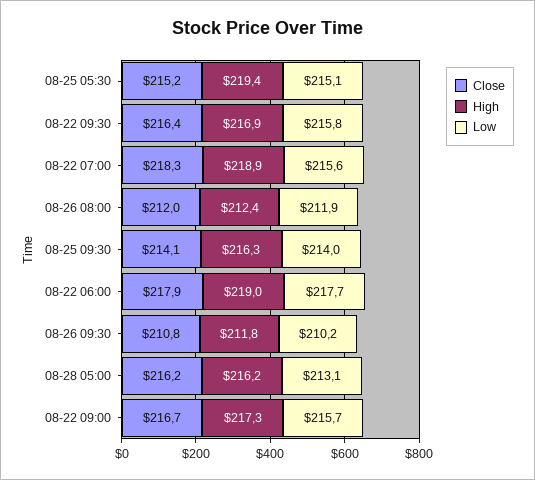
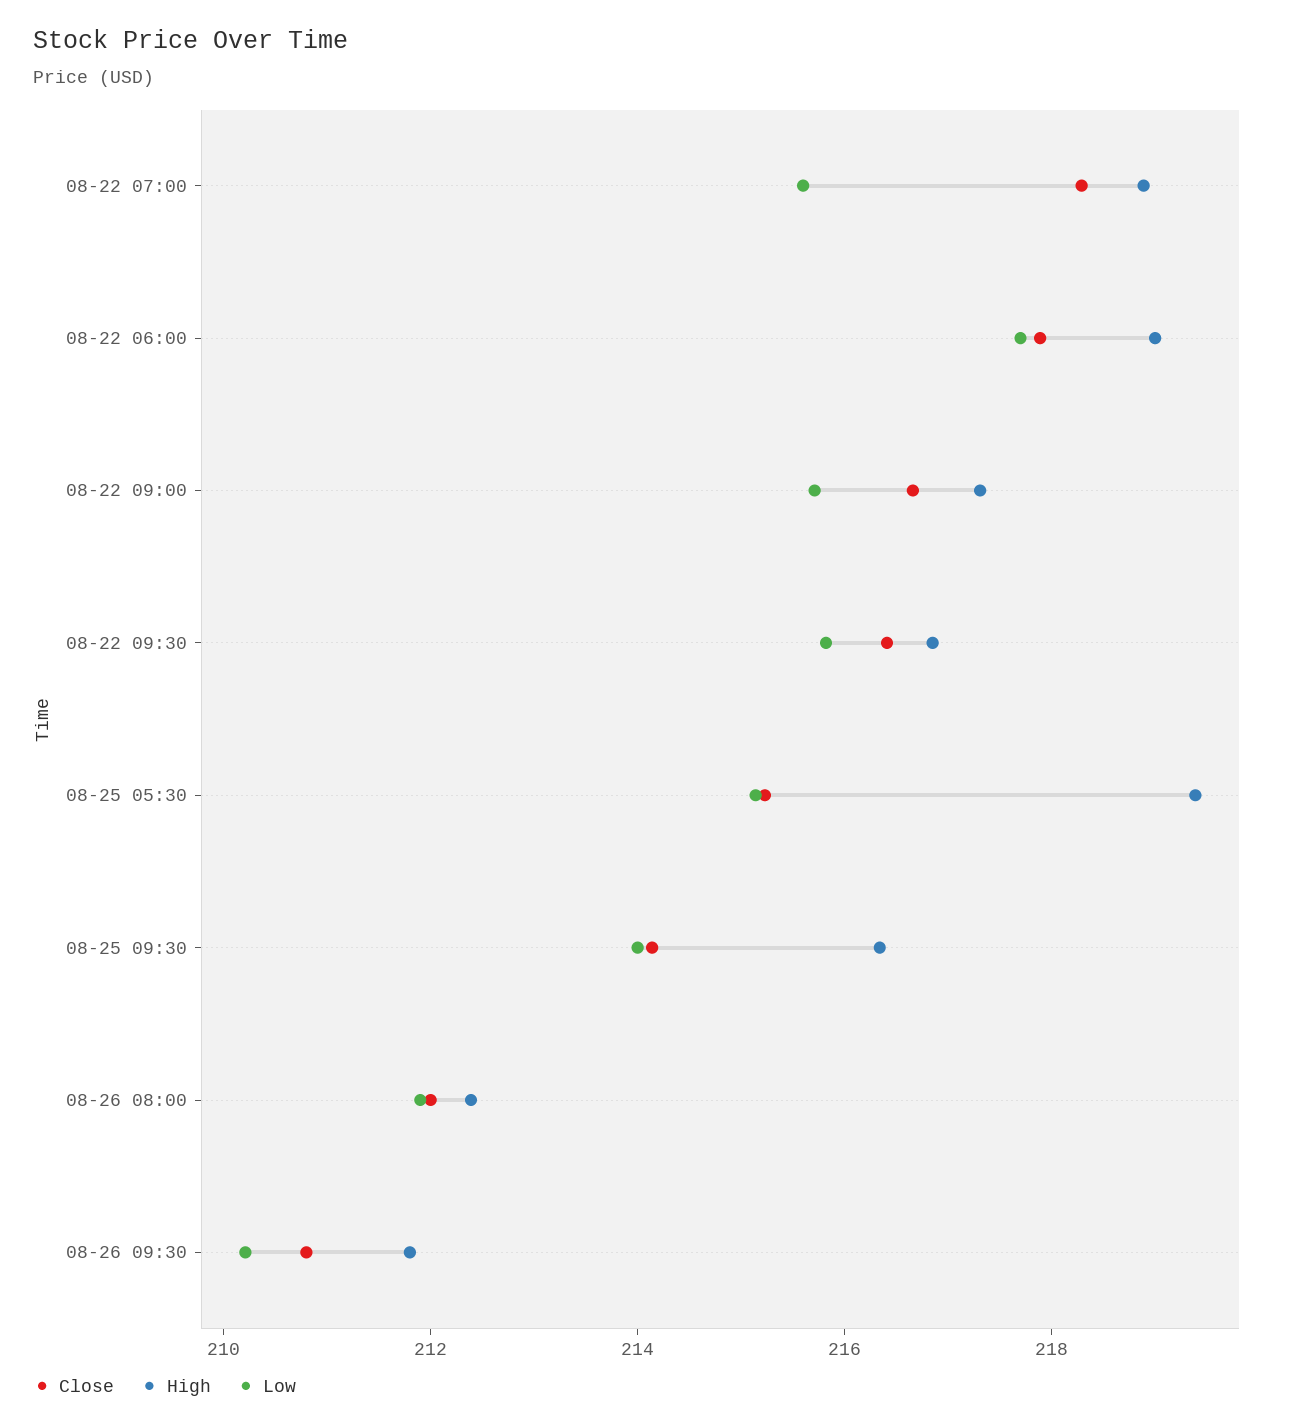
  {
    "Close": {
      "08-25 05:30": 215.2,
      "08-22 09:30": 216.4,
      "08-22 07:00": 218.3,
      "08-26 08:00": 212,
      "08-25 09:30": 214.1,
      "08-22 06:00": 217.9,
      "08-26 09:30": 210.8,
-     "08-28 05:00": 216.2,
      "08-22 09:00": 216.7
    },
    "High": {
      "08-25 05:30": 219.4,
      "08-22 09:30": 216.9,
      "08-22 07:00": 218.9,
      "08-26 08:00": 212.4,
      "08-25 09:30": 216.3,
      "08-22 06:00": 219,
      "08-26 09:30": 211.8,
-     "08-28 05:00": 216.2,
      "08-22 09:00": 217.3
    },
    "Low": {
      "08-25 05:30": 215.1,
      "08-22 09:30": 215.8,
      "08-22 07:00": 215.6,
      "08-26 08:00": 211.9,
      "08-25 09:30": 214,
      "08-22 06:00": 217.7,
      "08-26 09:30": 210.2,
-     "08-28 05:00": 213.1,
      "08-22 09:00": 215.7
    }
  }

